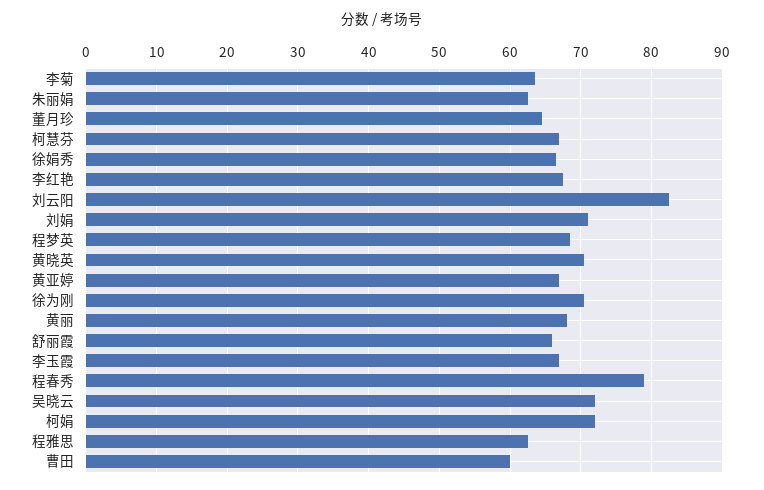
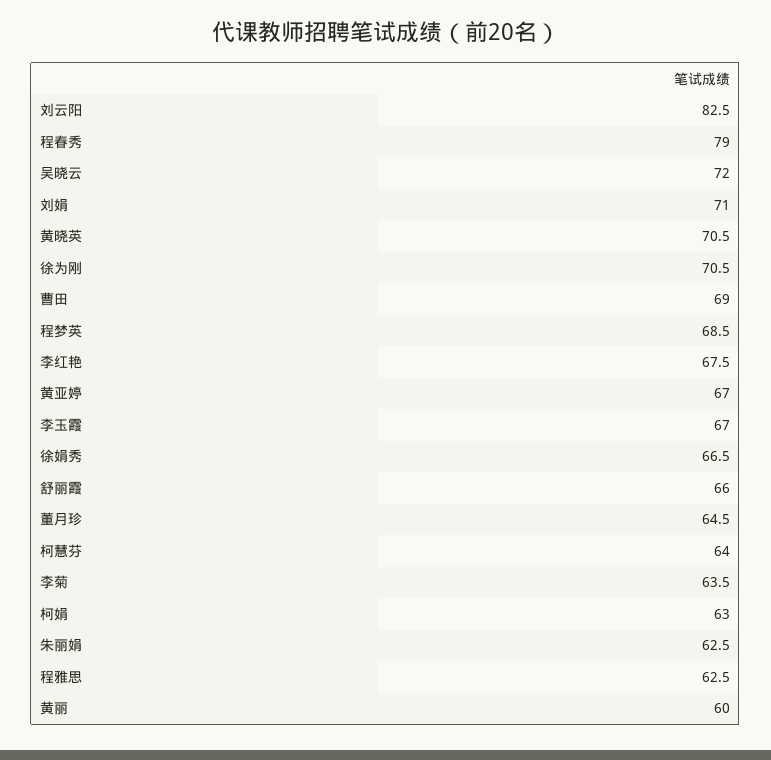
  {
    "李菊": 63.5,
    "朱丽娟": 62.5,
    "董月珍": 64.5,
-   "柯慧芬": 67,
+   "柯慧芬": 64,
    "徐娟秀": 66.5,
    "李红艳": 67.5,
    "刘云阳": 82.5,
    "刘娟": 71,
    "程梦英": 68.5,
    "黄晓英": 70.5,
    "黄亚婷": 67,
    "徐为刚": 70.5,
-   "黄丽": 68,
+   "黄丽": 60,
    "舒丽霞": 66,
    "李玉霞": 67,
    "程春秀": 79,
    "吴晓云": 72,
-   "柯娟": 72,
+   "柯娟": 63,
    "程雅思": 62.5,
-   "曹田": 60
+   "曹田": 69
  }

